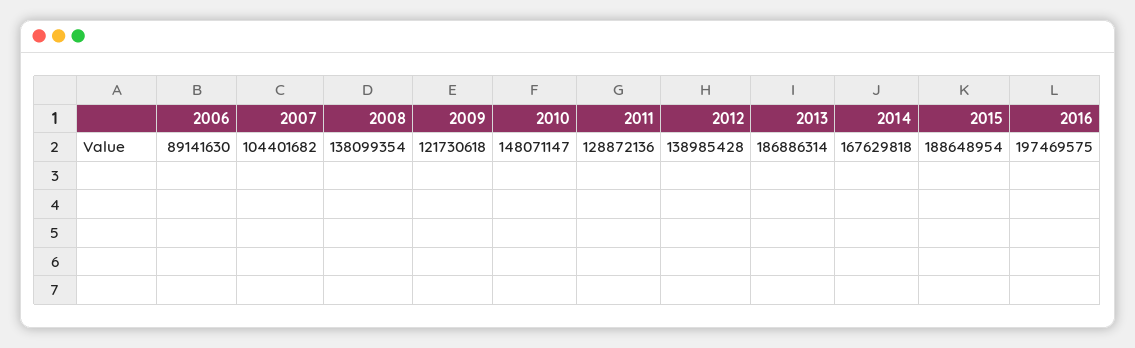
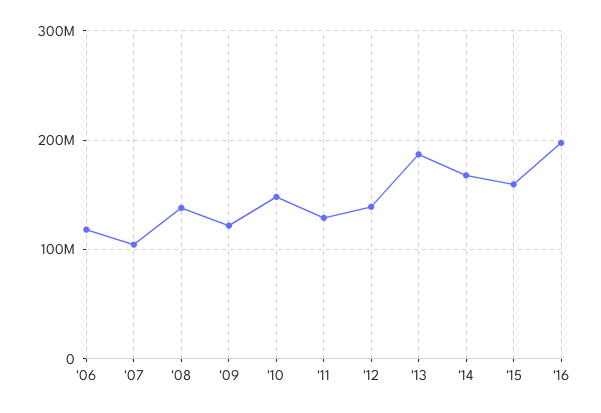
  {
-   "2006": 89141630,
+   "2006": 120000000,
    "2007": 104401682,
    "2008": 138099354,
    "2009": 121730618,
    "2010": 148071147,
    "2011": 128872136,
    "2012": 138985428,
    "2013": 186886314,
    "2014": 167629818,
-   "2015": 188648954,
+   "2015": 160000000,
    "2016": 197469575
  }

